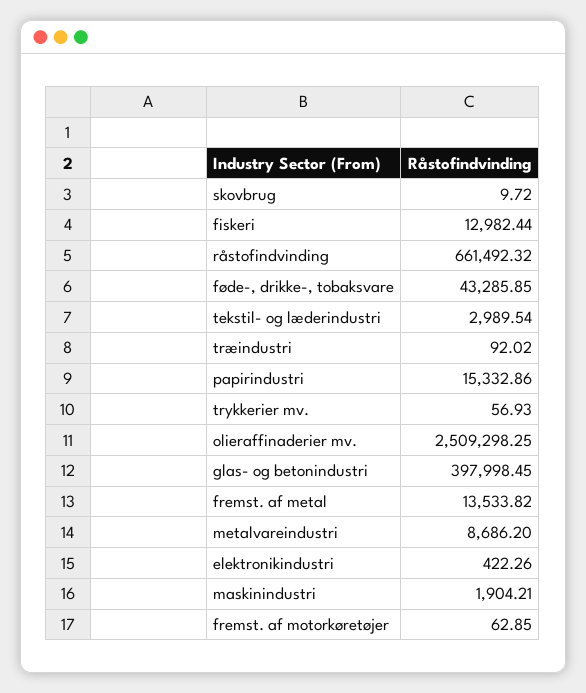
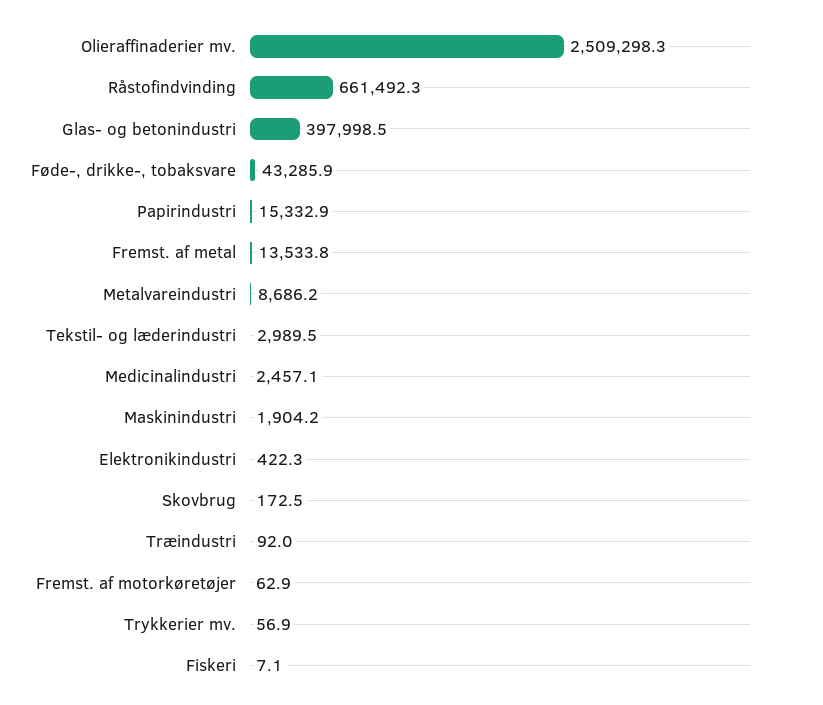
  {
-   "skovbrug": 9.72,
+   "skovbrug": 172.5,
-   "fiskeri": 12982.44,
+   "fiskeri": 7.1,
    "råstofindvinding": 661492.32,
    "føde-, drikke-, tobaksvare": 43285.85,
    "tekstil- og læderindustri": 2989.54,
    "træindustri": 92.02,
    "papirindustri": 15332.86,
    "trykkerier mv.": 56.93,
    "olieraffinaderier mv.": 2509298.25,
    "glas- og betonindustri": 397998.45,
    "fremst. af metal": 13533.82,
    "metalvareindustri": 8686.2,
    "elektronikindustri": 422.26,
    "maskinindustri": 1904.21,
-   "fremst. af motorkøretøjer": 62.85
+   "fremst. af motorkøretøjer": 62.85,
+   "Medicinalindustri": 2457.1
  }

